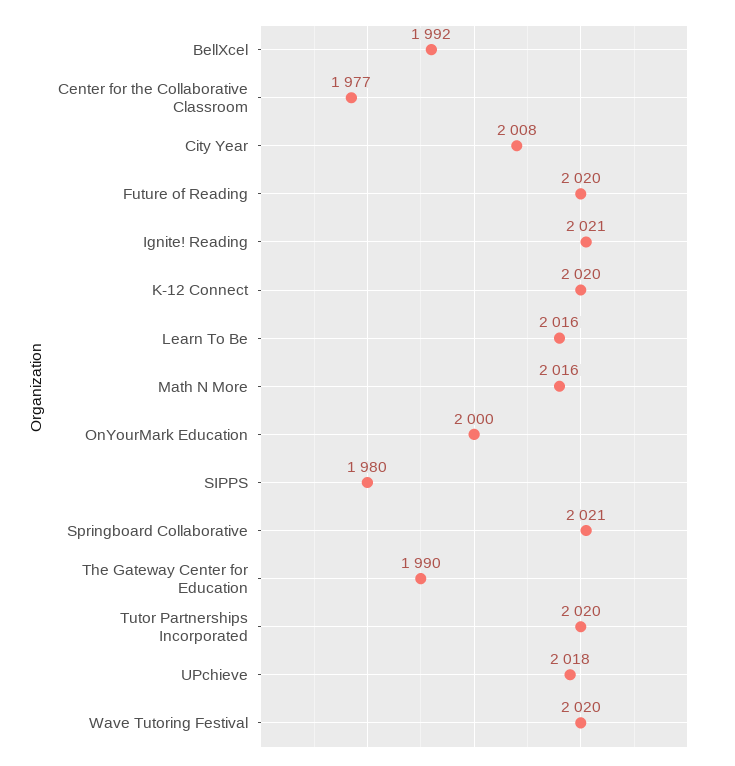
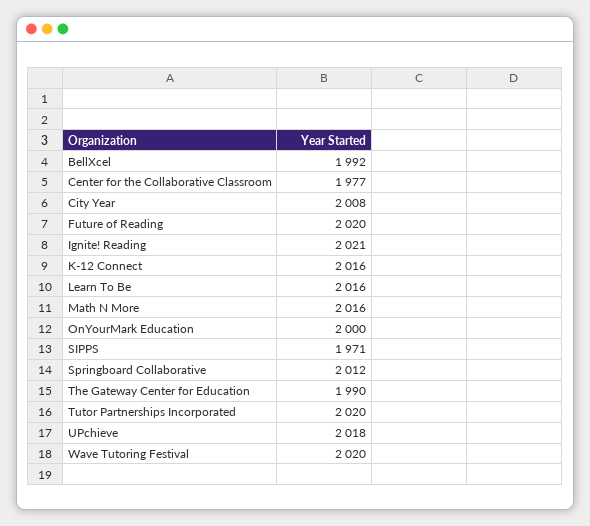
  {
    "BellXcel": 1992,
    "Center for the Collaborative Classroom": 1977,
    "City Year": 2008,
    "Future of Reading": 2020,
    "Ignite! Reading": 2021,
-   "K-12 Connect": 2020,
+   "K-12 Connect": 2016,
    "Learn To Be": 2016,
    "Math N More": 2016,
    "OnYourMark Education": 2000,
-   "SIPPS": 1980,
+   "SIPPS": 1971,
-   "Springboard Collaborative": 2021,
+   "Springboard Collaborative": 2012,
    "The Gateway Center for Education": 1990,
    "Tutor Partnerships Incorporated": 2020,
    "UPchieve": 2018,
    "Wave Tutoring Festival": 2020
  }

